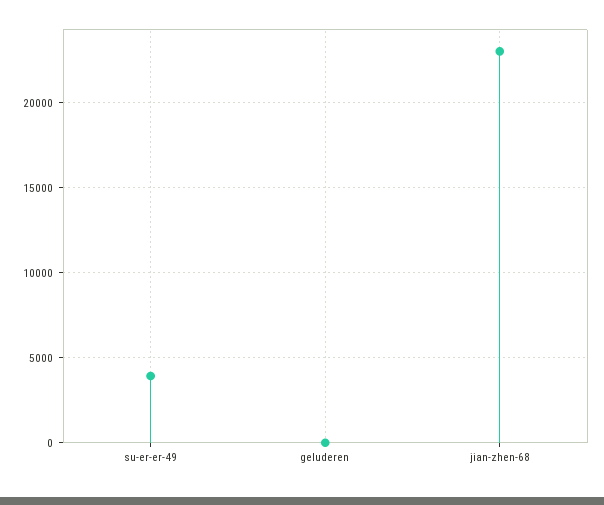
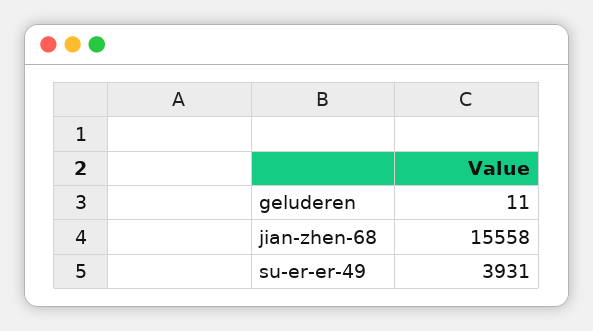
  {
    "su-er-er-49": 3931,
    "geluderen": 11,
-   "jian-zhen-68": 23000
+   "jian-zhen-68": 15558
  }

